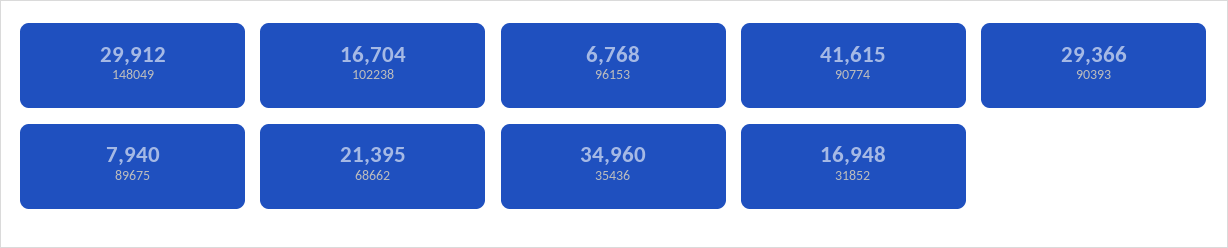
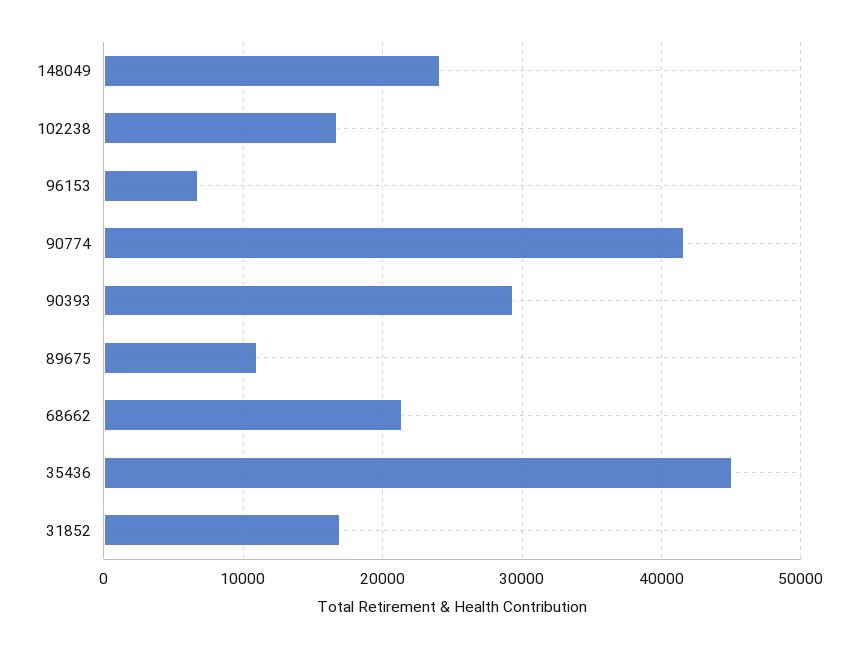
  {
-   "148049": 29912,
+   "148049": 24000,
    "102238": 16704,
    "96153": 6768,
    "90774": 41615,
    "90393": 29366,
-   "89675": 7940,
+   "89675": 11000,
    "68662": 21395,
-   "35436": 34960,
+   "35436": 45000,
    "31852": 16948
  }

